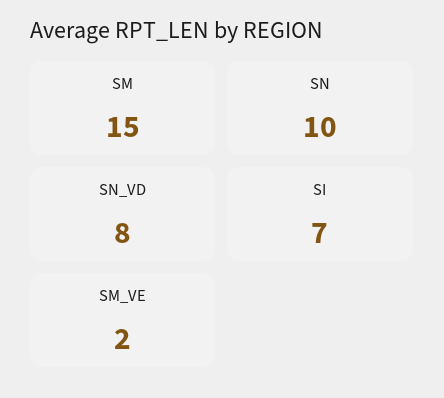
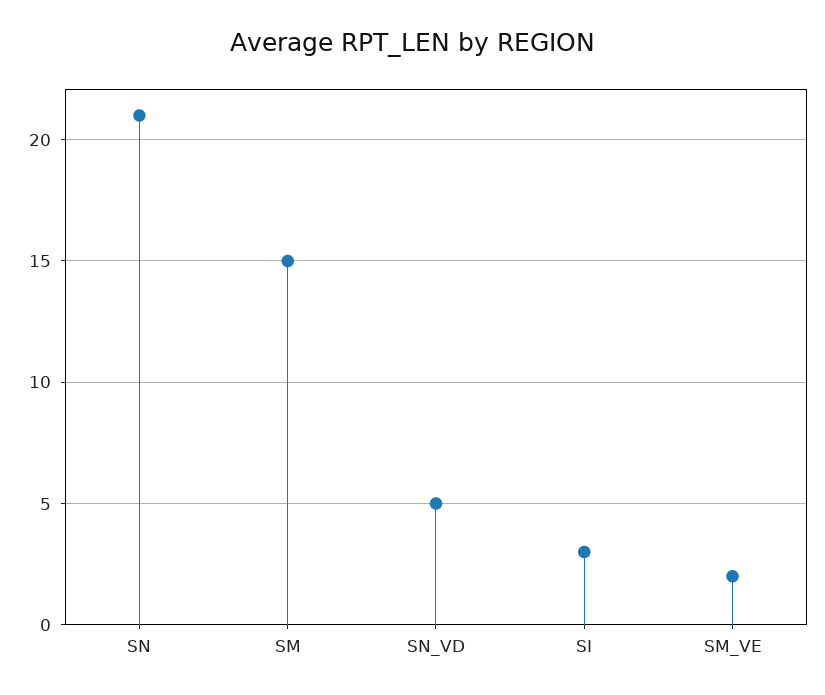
  {
    "SM": 15,
-   "SN": 10,
+   "SN": 21,
-   "SN_VD": 8,
+   "SN_VD": 5,
-   "SI": 7,
+   "SI": 3,
    "SM_VE": 2
  }

